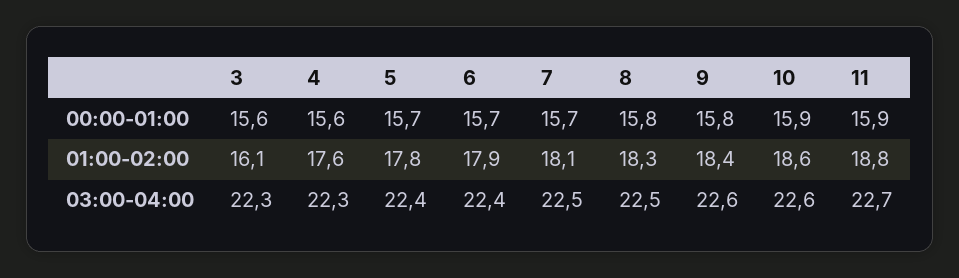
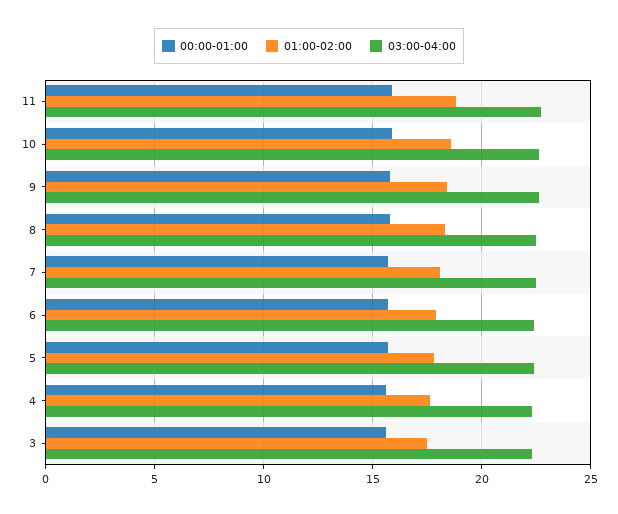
  {
    "00:00-01:00": {
      "3": 15.6,
      "4": 15.6,
      "5": 15.7,
      "6": 15.7,
      "7": 15.7,
      "8": 15.8,
      "9": 15.8,
      "10": 15.9,
      "11": 15.9
    },
    "01:00-02:00": {
-     "3": 16.1,
+     "3": 17.5,
      "4": 17.6,
      "5": 17.8,
      "6": 17.9,
      "7": 18.1,
      "8": 18.3,
      "9": 18.4,
      "10": 18.6,
      "11": 18.8
    },
    "03:00-04:00": {
      "3": 22.3,
      "4": 22.3,
      "5": 22.4,
      "6": 22.4,
      "7": 22.5,
      "8": 22.5,
      "9": 22.6,
      "10": 22.6,
      "11": 22.7
    }
  }

